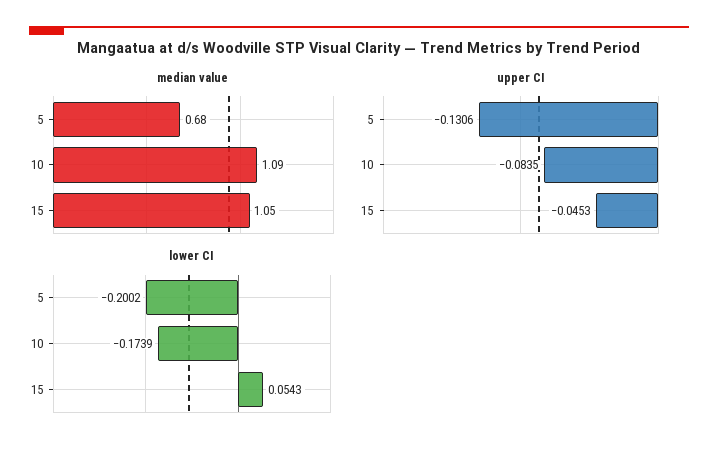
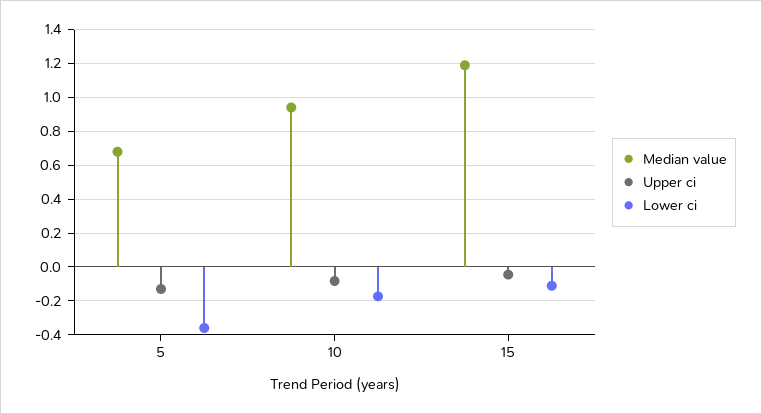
  {
    "median value": {
      "5": 0.68,
-     "10": 1.09,
+     "10": 0.95,
-     "15": 1.05
+     "15": 1.2
    },
    "upper CI": {
      "5": -0.1306,
      "10": -0.0835,
      "15": -0.0453
    },
    "lower CI": {
-     "5": -0.2002,
+     "5": -0.35,
      "10": -0.1739,
-     "15": 0.0543
+     "15": -0.1
    }
  }

